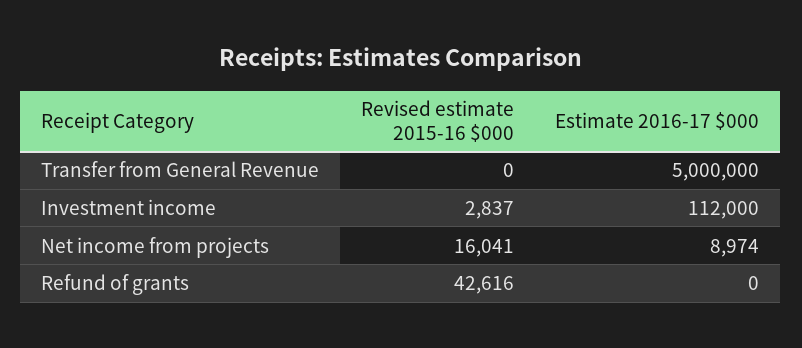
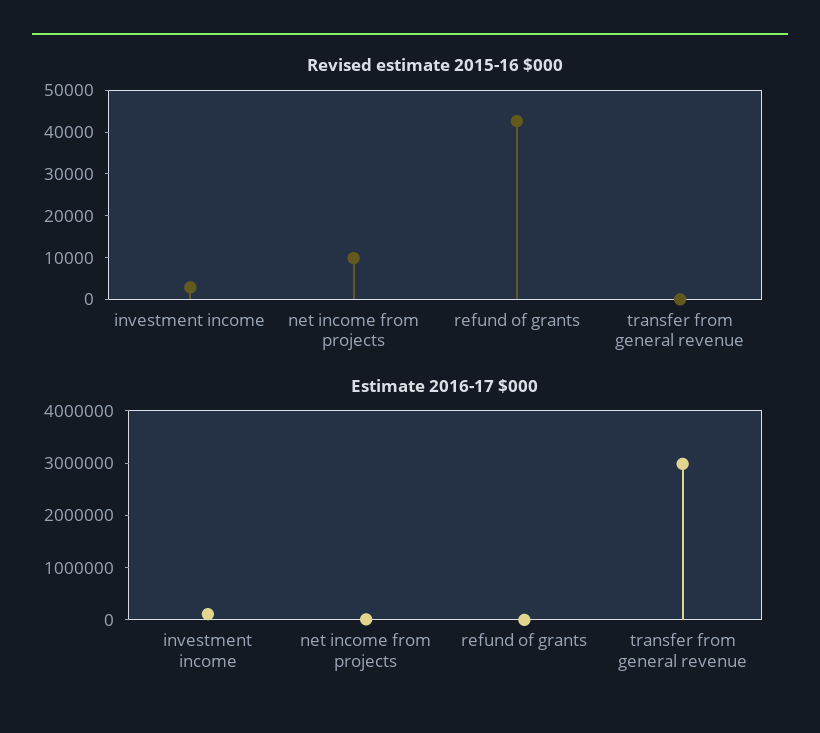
  {
    "Revised estimate 2015-16 $000": {
      "Transfer from General Revenue": 0,
      "Investment income": 2837,
-     "Net income from projects": 16041,
+     "Net income from projects": 10000,
      "Refund of grants": 42616
    },
    "Estimate 2016-17 $000": {
-     "Transfer from General Revenue": 5000000,
+     "Transfer from General Revenue": 3000000,
      "Investment income": 112000,
      "Net income from projects": 8974,
      "Refund of grants": 0
    }
  }

